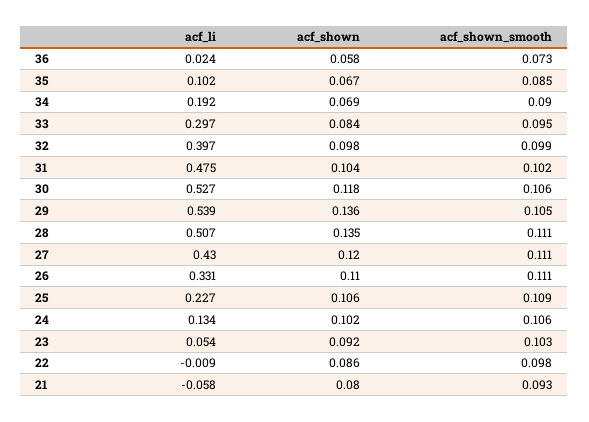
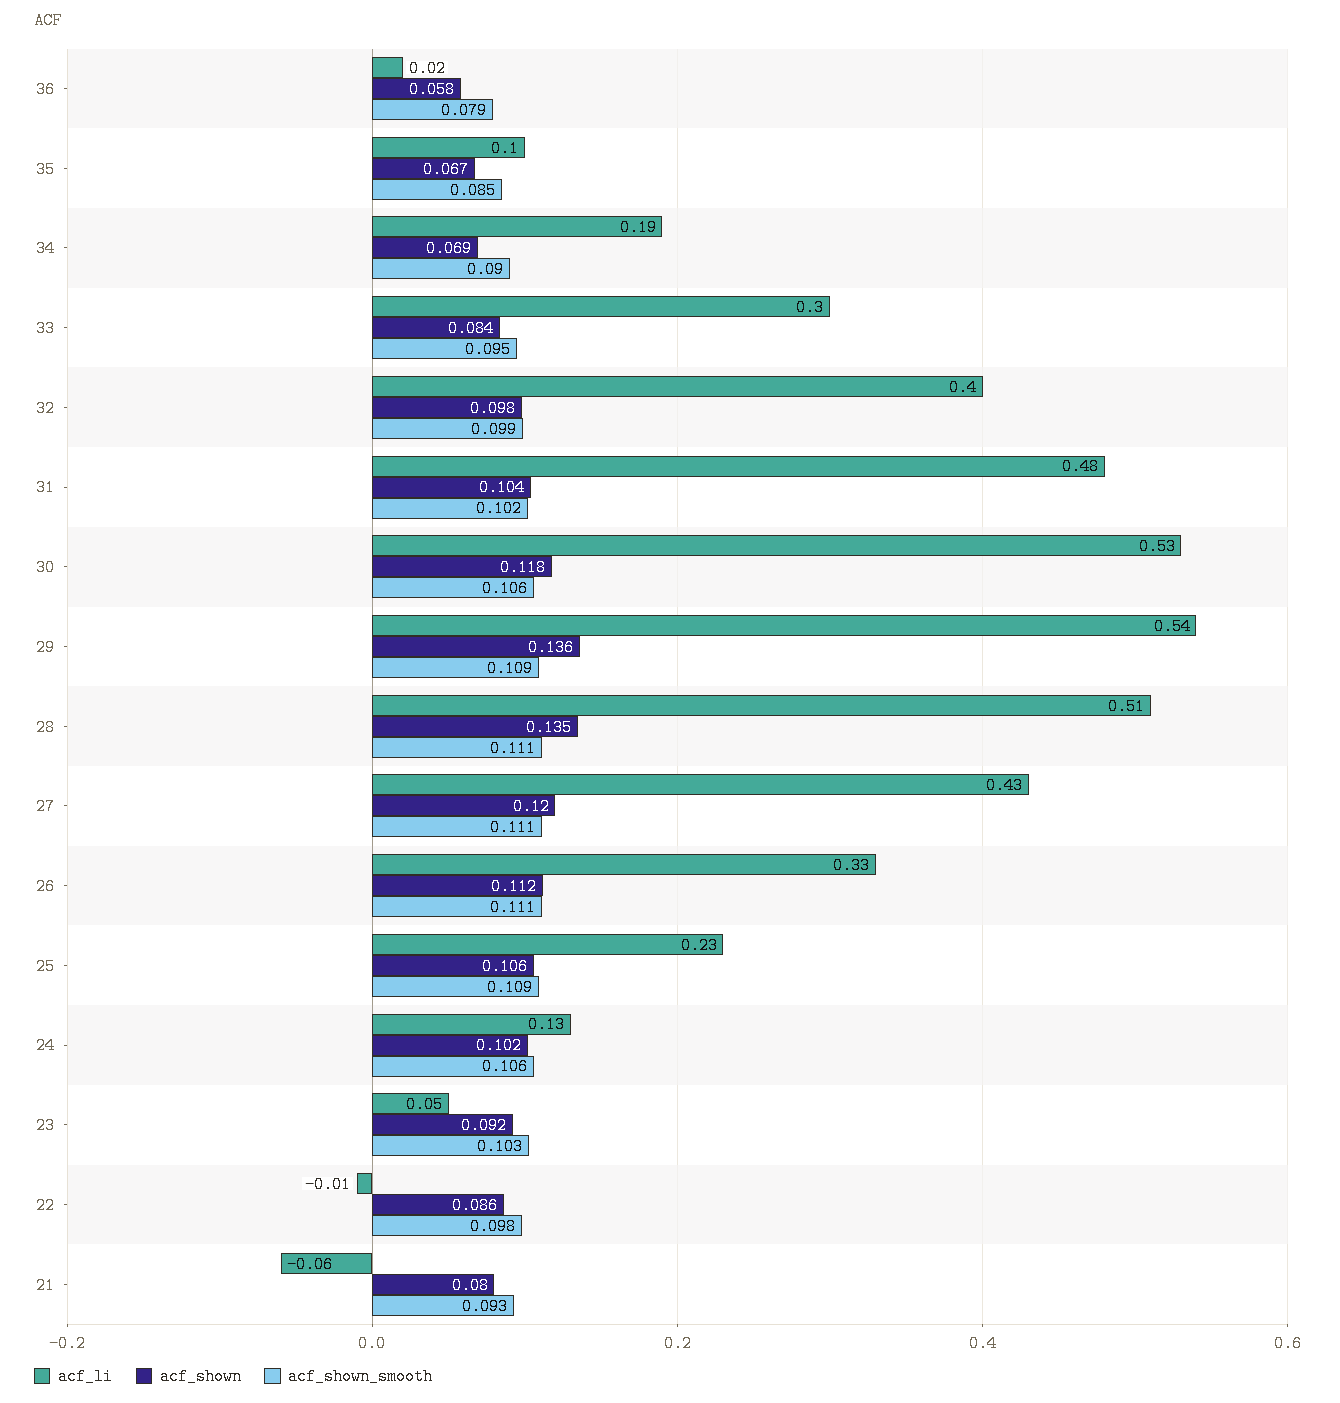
  {
    "acf_li": {
      "36": 0.024,
      "35": 0.102,
      "34": 0.192,
      "33": 0.297,
      "32": 0.397,
      "31": 0.475,
      "30": 0.527,
      "29": 0.539,
      "28": 0.507,
      "27": 0.43,
      "26": 0.331,
      "25": 0.227,
      "24": 0.134,
      "23": 0.054,
      "22": -0.009,
      "21": -0.058
    },
    "acf_shown": {
      "36": 0.058,
      "35": 0.067,
      "34": 0.069,
      "33": 0.084,
      "32": 0.098,
      "31": 0.104,
      "30": 0.118,
      "29": 0.136,
      "28": 0.135,
      "27": 0.12,
-     "26": 0.11,
+     "26": 0.112,
      "25": 0.106,
      "24": 0.102,
      "23": 0.092,
      "22": 0.086,
      "21": 0.08
    },
    "acf_shown_smooth": {
-     "36": 0.073,
+     "36": 0.079,
      "35": 0.085,
      "34": 0.09,
      "33": 0.095,
      "32": 0.099,
      "31": 0.102,
      "30": 0.106,
-     "29": 0.105,
+     "29": 0.109,
      "28": 0.111,
      "27": 0.111,
      "26": 0.111,
      "25": 0.109,
      "24": 0.106,
      "23": 0.103,
      "22": 0.098,
      "21": 0.093
    }
  }

